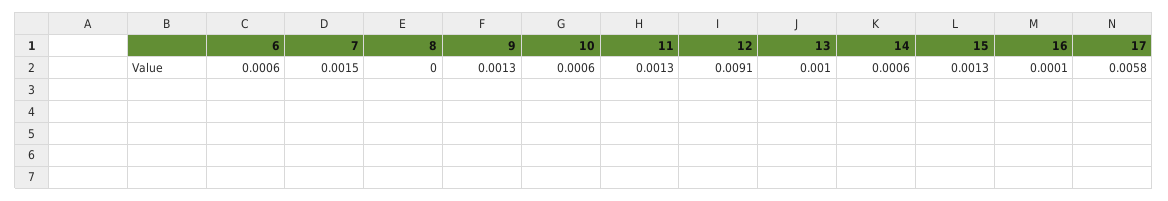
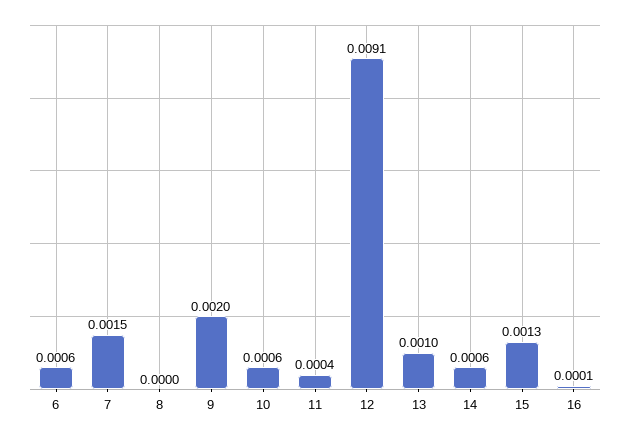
  {
    "6": 0.0006,
    "7": 0.0015,
    "8": 0,
-   "9": 0.0013,
+   "9": 0.002,
    "10": 0.0006,
-   "11": 0.0013,
+   "11": 0.0004,
    "12": 0.0091,
    "13": 0.001,
    "14": 0.0006,
    "15": 0.0013,
-   "16": 0.0001,
+   "16": 0.0001
-   "17": 0.0058
  }

